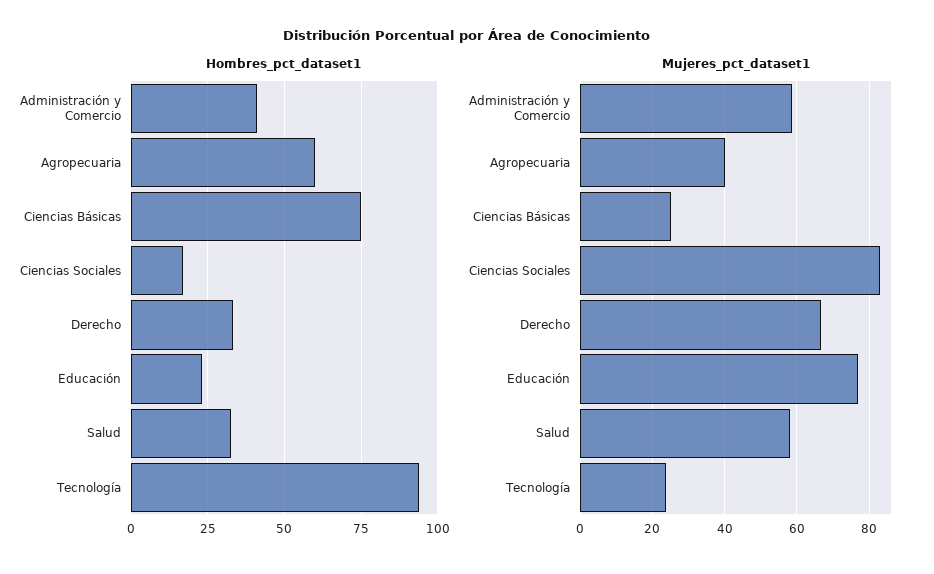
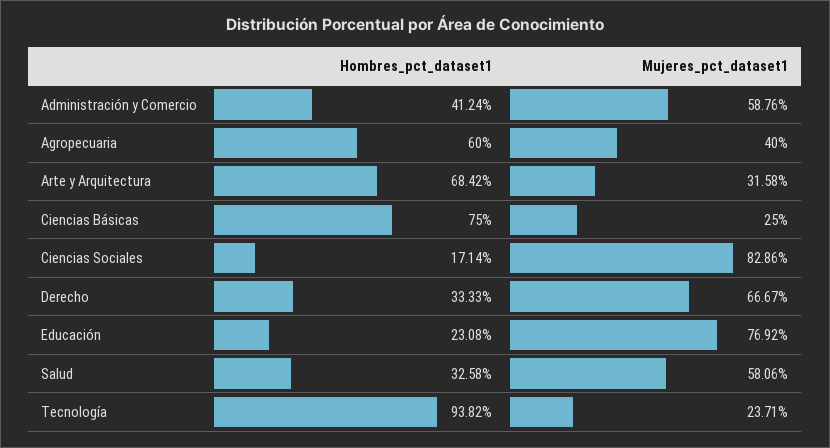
  {
    "Hombres_pct_dataset1": {
      "Administración y Comercio": 41.24,
      "Agropecuaria": 60,
      "Ciencias Básicas": 75,
      "Ciencias Sociales": 17.14,
      "Derecho": 33.33,
      "Educación": 23.08,
      "Salud": 32.58,
-     "Tecnología": 93.82
+     "Tecnología": 93.82,
+     "Arte y Arquitectura": 68.42
    },
    "Mujeres_pct_dataset1": {
      "Administración y Comercio": 58.76,
      "Agropecuaria": 40,
      "Ciencias Básicas": 25,
      "Ciencias Sociales": 82.86,
      "Derecho": 66.67,
      "Educación": 76.92,
      "Salud": 58.06,
-     "Tecnología": 23.71
+     "Tecnología": 23.71,
+     "Arte y Arquitectura": 31.58
    }
  }

